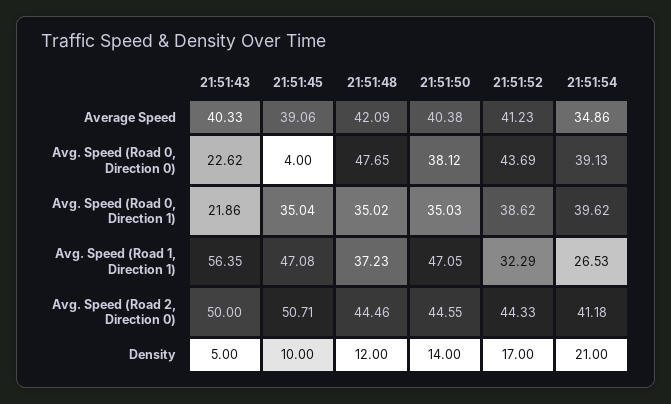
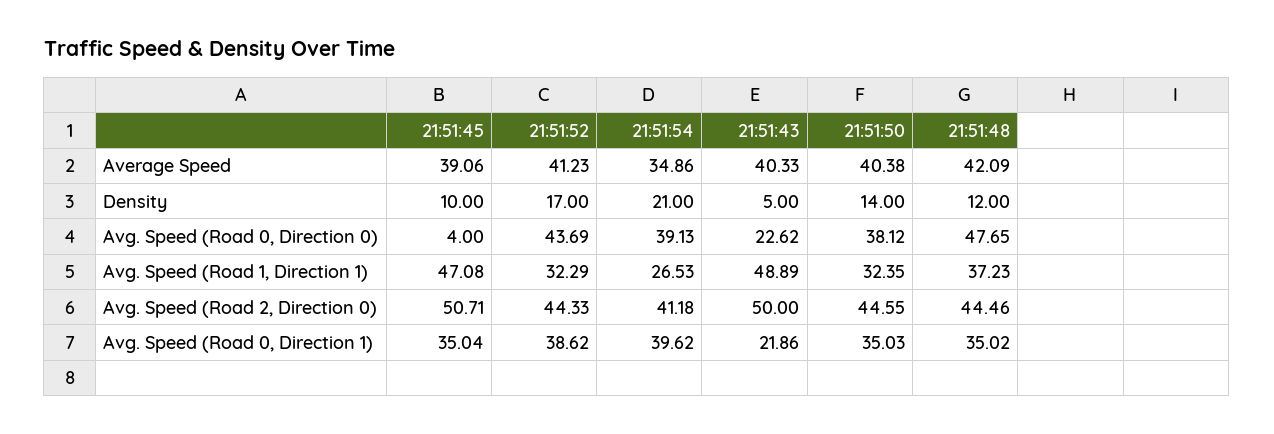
  {
    "21:51:43": {
      "Average Speed": 40.33,
      "Avg. Speed (Road 0, Direction 0)": 22.62,
      "Avg. Speed (Road 0, Direction 1)": 21.86,
-     "Avg. Speed (Road 1, Direction 1)": 56.35,
+     "Avg. Speed (Road 1, Direction 1)": 48.89,
      "Avg. Speed (Road 2, Direction 0)": 50,
      "Density": 5
    },
    "21:51:45": {
      "Average Speed": 39.06,
      "Avg. Speed (Road 0, Direction 0)": 4,
      "Avg. Speed (Road 0, Direction 1)": 35.04,
      "Avg. Speed (Road 1, Direction 1)": 47.08,
      "Avg. Speed (Road 2, Direction 0)": 50.71,
      "Density": 10
    },
    "21:51:48": {
      "Average Speed": 42.09,
      "Avg. Speed (Road 0, Direction 0)": 47.65,
      "Avg. Speed (Road 0, Direction 1)": 35.02,
      "Avg. Speed (Road 1, Direction 1)": 37.23,
      "Avg. Speed (Road 2, Direction 0)": 44.46,
      "Density": 12
    },
    "21:51:50": {
      "Average Speed": 40.38,
      "Avg. Speed (Road 0, Direction 0)": 38.12,
      "Avg. Speed (Road 0, Direction 1)": 35.03,
-     "Avg. Speed (Road 1, Direction 1)": 47.05,
+     "Avg. Speed (Road 1, Direction 1)": 32.35,
      "Avg. Speed (Road 2, Direction 0)": 44.55,
      "Density": 14
    },
    "21:51:52": {
      "Average Speed": 41.23,
      "Avg. Speed (Road 0, Direction 0)": 43.69,
      "Avg. Speed (Road 0, Direction 1)": 38.62,
      "Avg. Speed (Road 1, Direction 1)": 32.29,
      "Avg. Speed (Road 2, Direction 0)": 44.33,
      "Density": 17
    },
    "21:51:54": {
      "Average Speed": 34.86,
      "Avg. Speed (Road 0, Direction 0)": 39.13,
      "Avg. Speed (Road 0, Direction 1)": 39.62,
      "Avg. Speed (Road 1, Direction 1)": 26.53,
      "Avg. Speed (Road 2, Direction 0)": 41.18,
      "Density": 21
    }
  }

